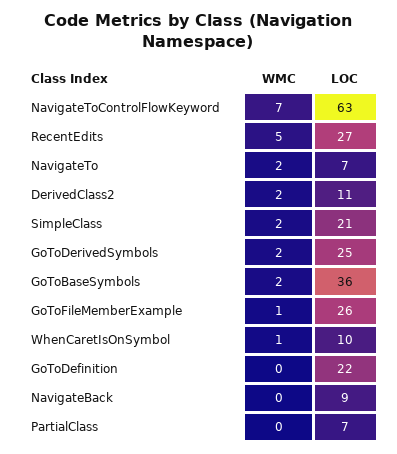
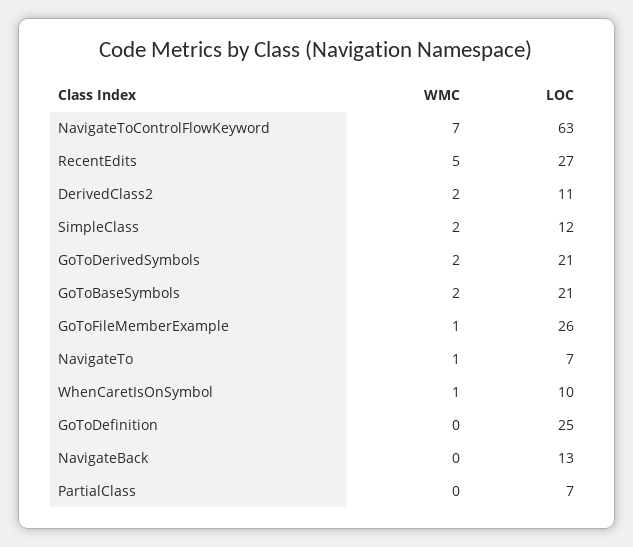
  {
    "WMC": {
      "NavigateToControlFlowKeyword": 7,
      "RecentEdits": 5,
-     "NavigateTo": 2,
+     "NavigateTo": 1,
      "DerivedClass2": 2,
      "SimpleClass": 2,
      "GoToDerivedSymbols": 2,
      "GoToBaseSymbols": 2,
      "GoToFileMemberExample": 1,
      "WhenCaretIsOnSymbol": 1,
      "GoToDefinition": 0,
      "NavigateBack": 0,
      "PartialClass": 0
    },
    "LOC": {
      "NavigateToControlFlowKeyword": 63,
      "RecentEdits": 27,
      "NavigateTo": 7,
      "DerivedClass2": 11,
-     "SimpleClass": 21,
+     "SimpleClass": 12,
-     "GoToDerivedSymbols": 25,
+     "GoToDerivedSymbols": 21,
-     "GoToBaseSymbols": 36,
+     "GoToBaseSymbols": 21,
      "GoToFileMemberExample": 26,
      "WhenCaretIsOnSymbol": 10,
-     "GoToDefinition": 22,
+     "GoToDefinition": 25,
-     "NavigateBack": 9,
+     "NavigateBack": 13,
      "PartialClass": 7
    }
  }

